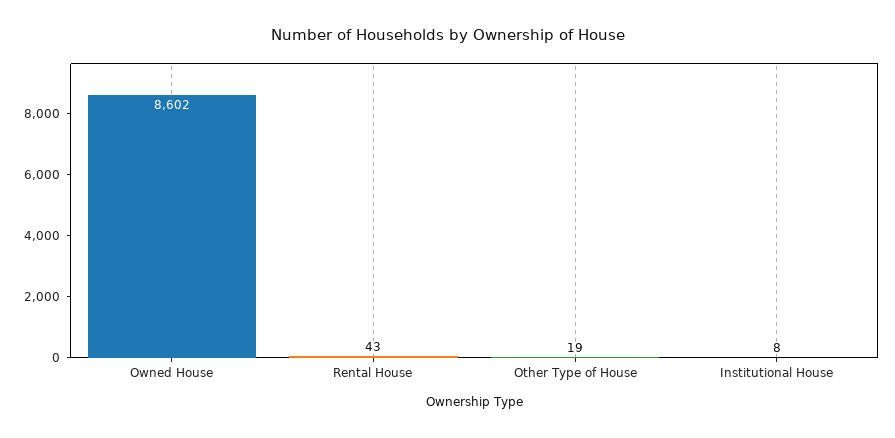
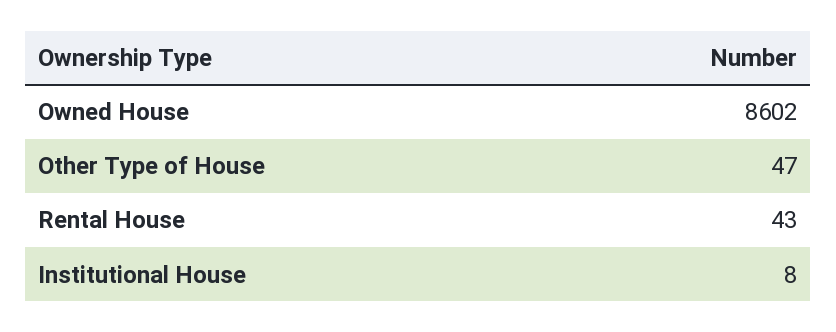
  {
    "Owned House": 8602,
    "Rental House": 43,
-   "Other Type of House": 19,
+   "Other Type of House": 47,
    "Institutional House": 8
  }

